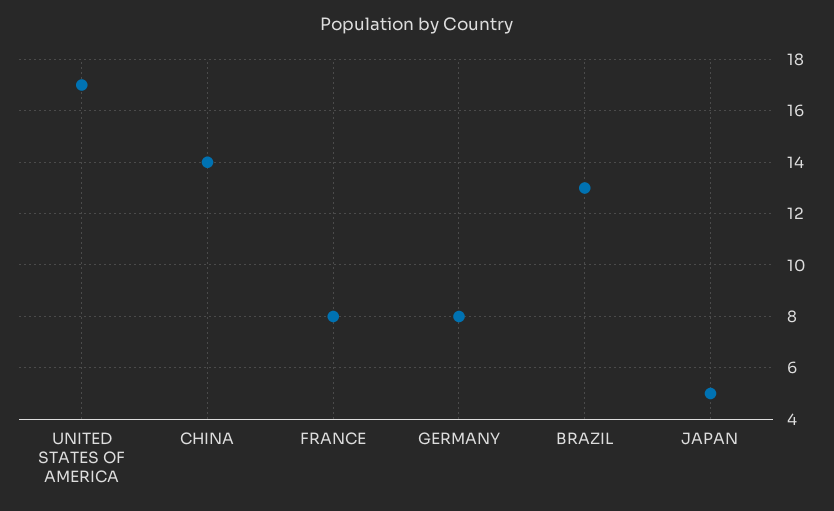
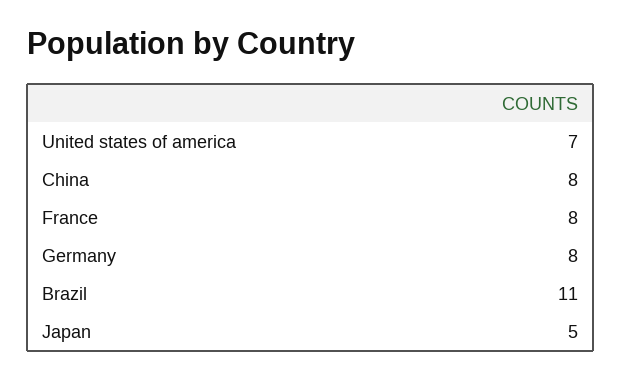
  {
-   "UNITED STATES OF AMERICA": 17,
+   "UNITED STATES OF AMERICA": 7,
-   "CHINA": 14,
+   "CHINA": 8,
    "FRANCE": 8,
    "GERMANY": 8,
-   "BRAZIL": 13,
+   "BRAZIL": 11,
    "JAPAN": 5
  }

